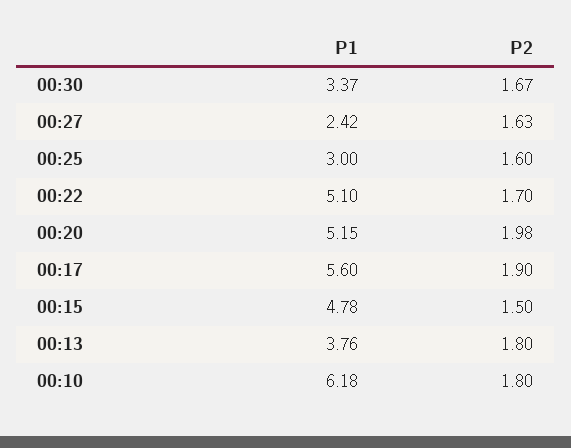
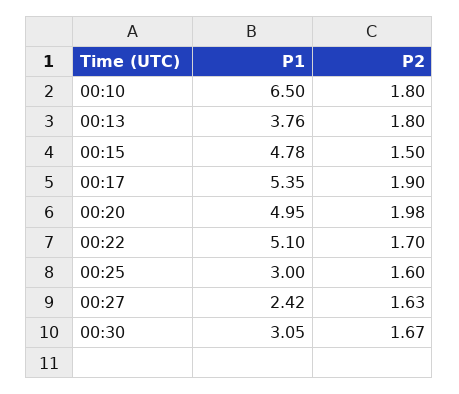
  {
    "P1": {
-     "00:30": 3.37,
+     "00:30": 3.05,
      "00:27": 2.42,
      "00:25": 3,
      "00:22": 5.1,
-     "00:20": 5.15,
+     "00:20": 4.95,
-     "00:17": 5.6,
+     "00:17": 5.35,
      "00:15": 4.78,
      "00:13": 3.76,
-     "00:10": 6.18
+     "00:10": 6.5
    },
    "P2": {
      "00:30": 1.67,
      "00:27": 1.63,
      "00:25": 1.6,
      "00:22": 1.7,
      "00:20": 1.98,
      "00:17": 1.9,
      "00:15": 1.5,
      "00:13": 1.8,
      "00:10": 1.8
    }
  }

